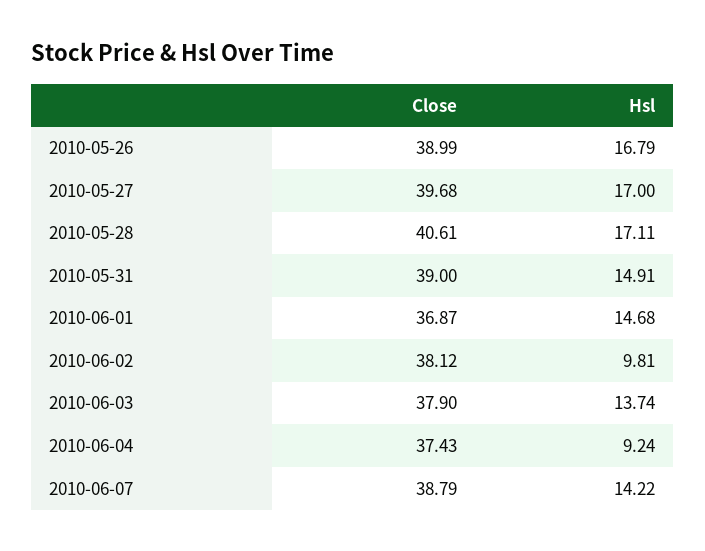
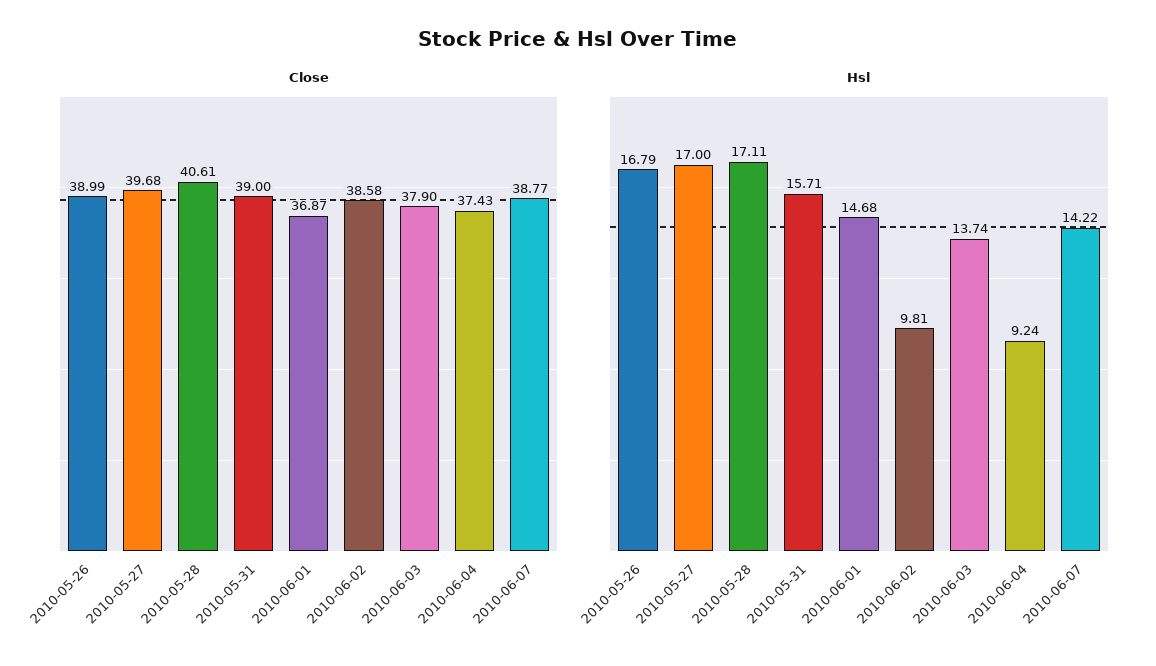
  {
    "Close": {
      "2010-05-26": 38.99,
      "2010-05-27": 39.68,
      "2010-05-28": 40.61,
      "2010-05-31": 39,
      "2010-06-01": 36.87,
-     "2010-06-02": 38.12,
+     "2010-06-02": 38.58,
      "2010-06-03": 37.9,
      "2010-06-04": 37.43,
-     "2010-06-07": 38.79
+     "2010-06-07": 38.77
    },
    "Hsl": {
      "2010-05-26": 16.79,
      "2010-05-27": 17,
      "2010-05-28": 17.11,
-     "2010-05-31": 14.91,
+     "2010-05-31": 15.71,
      "2010-06-01": 14.68,
      "2010-06-02": 9.81,
      "2010-06-03": 13.74,
      "2010-06-04": 9.24,
      "2010-06-07": 14.22
    }
  }

